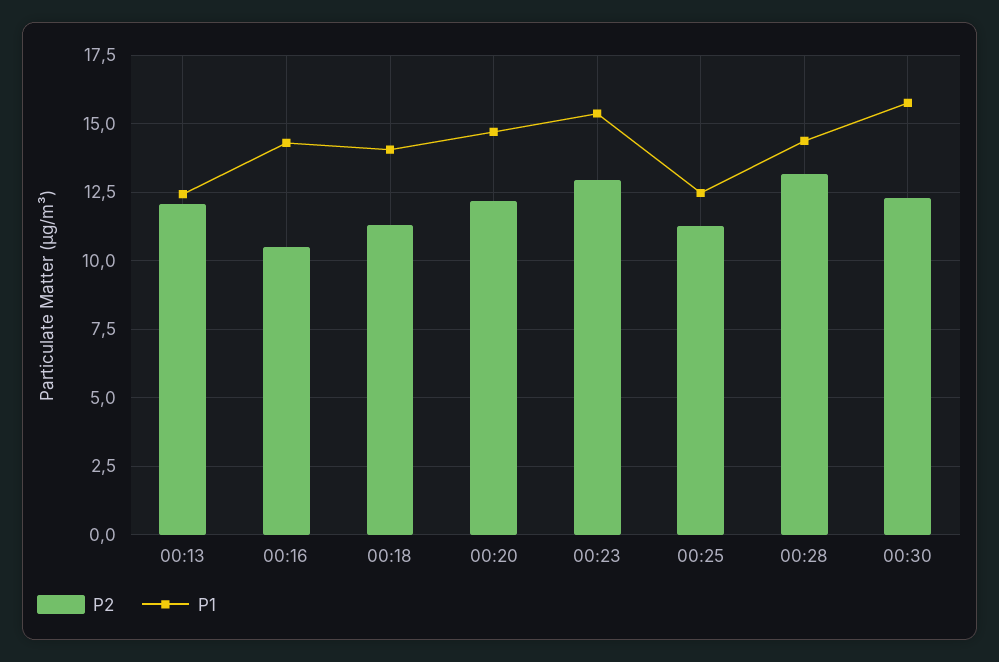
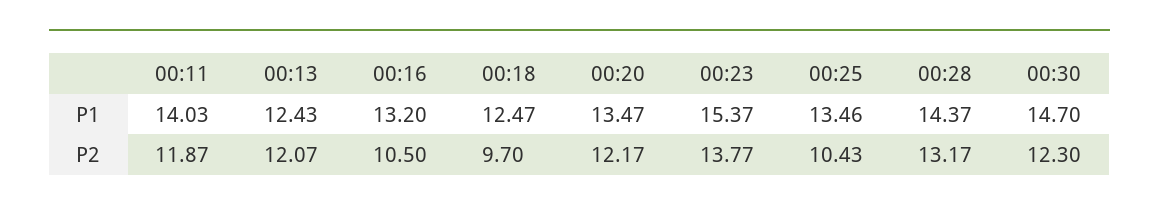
  {
    "P2": {
      "00:13": 12.07,
      "00:16": 10.5,
-     "00:18": 11.25,
+     "00:18": 9.7,
      "00:20": 12.17,
-     "00:23": 13,
+     "00:23": 13.77,
-     "00:25": 11.25,
+     "00:25": 10.43,
      "00:28": 13.17,
-     "00:30": 12.3
+     "00:30": 12.3,
+     "00:11": 11.87
    },
    "P1": {
      "00:13": 12.43,
-     "00:16": 14.25,
+     "00:16": 13.2,
-     "00:18": 14,
+     "00:18": 12.47,
-     "00:20": 14.75,
+     "00:20": 13.47,
      "00:23": 15.37,
-     "00:25": 12.5,
+     "00:25": 13.46,
      "00:28": 14.37,
-     "00:30": 15.75
+     "00:30": 14.7,
+     "00:11": 14.03
    }
  }

